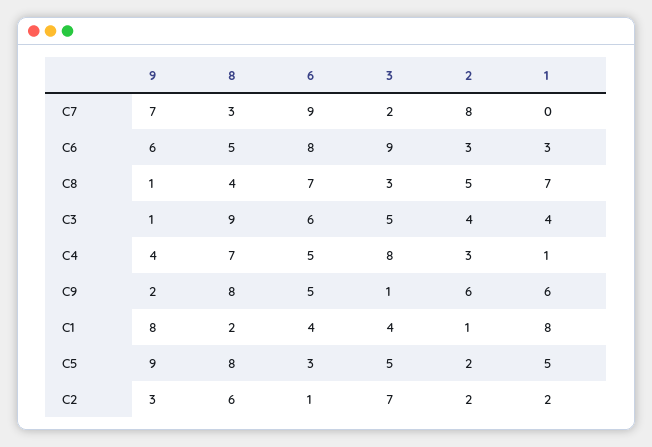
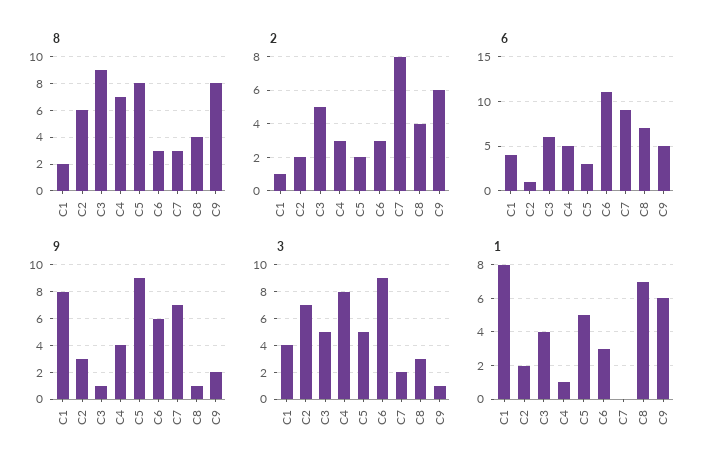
  {
    "9": {
      "C7": 7,
      "C6": 6,
      "C8": 1,
      "C3": 1,
      "C4": 4,
      "C9": 2,
      "C1": 8,
      "C5": 9,
      "C2": 3
    },
    "8": {
      "C7": 3,
-     "C6": 5,
+     "C6": 3,
      "C8": 4,
      "C3": 9,
      "C4": 7,
      "C9": 8,
      "C1": 2,
      "C5": 8,
      "C2": 6
    },
    "6": {
      "C7": 9,
-     "C6": 8,
+     "C6": 11,
      "C8": 7,
      "C3": 6,
      "C4": 5,
      "C9": 5,
      "C1": 4,
      "C5": 3,
      "C2": 1
    },
    "3": {
      "C7": 2,
      "C6": 9,
      "C8": 3,
      "C3": 5,
      "C4": 8,
      "C9": 1,
      "C1": 4,
      "C5": 5,
      "C2": 7
    },
    "2": {
      "C7": 8,
      "C6": 3,
-     "C8": 5,
+     "C8": 4,
-     "C3": 4,
+     "C3": 5,
      "C4": 3,
      "C9": 6,
      "C1": 1,
      "C5": 2,
      "C2": 2
    },
    "1": {
      "C7": 0,
      "C6": 3,
      "C8": 7,
      "C3": 4,
      "C4": 1,
      "C9": 6,
      "C1": 8,
      "C5": 5,
      "C2": 2
    }
  }

